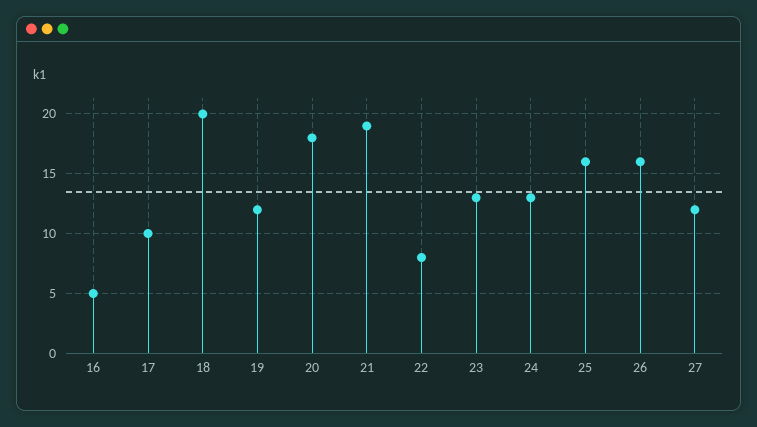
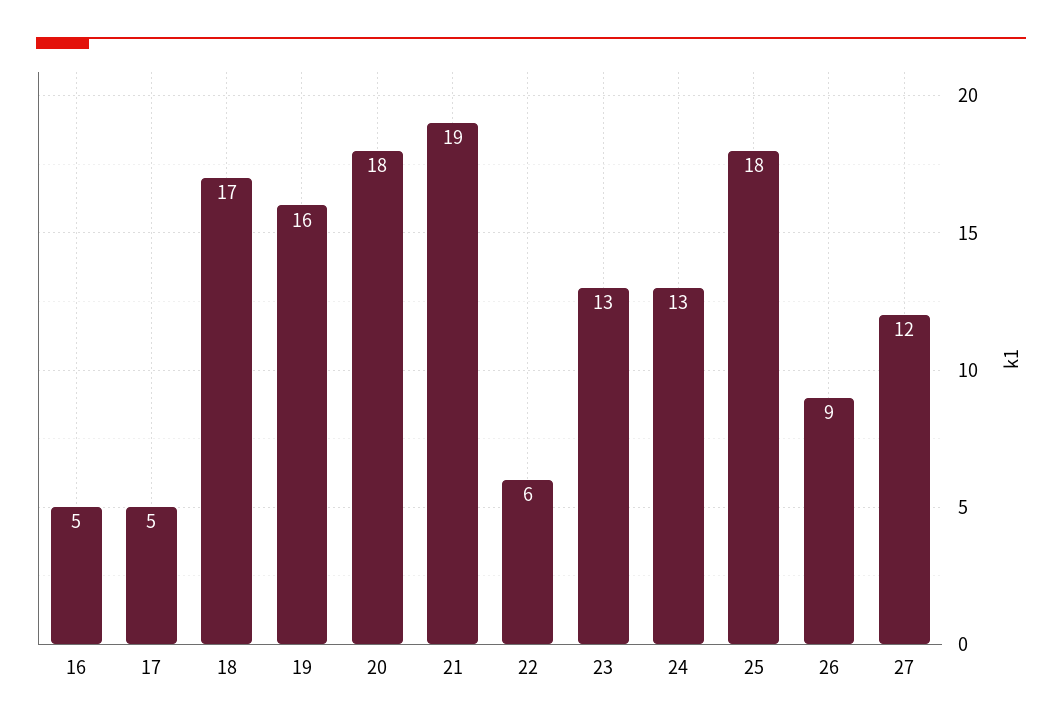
  {
    "16": 5,
-   "17": 10,
+   "17": 5,
-   "18": 20,
+   "18": 17,
-   "19": 12,
+   "19": 16,
    "20": 18,
    "21": 19,
-   "22": 8,
+   "22": 6,
    "23": 13,
    "24": 13,
-   "25": 16,
+   "25": 18,
-   "26": 16,
+   "26": 9,
    "27": 12
  }

